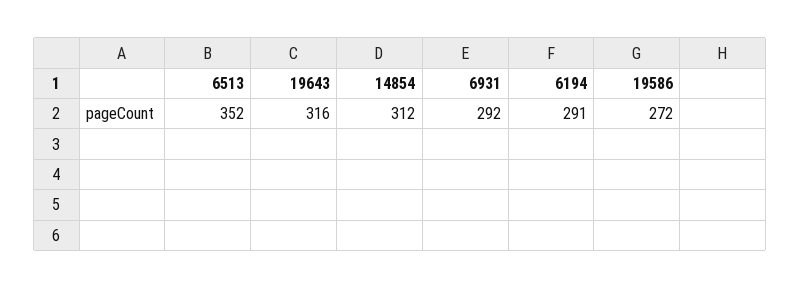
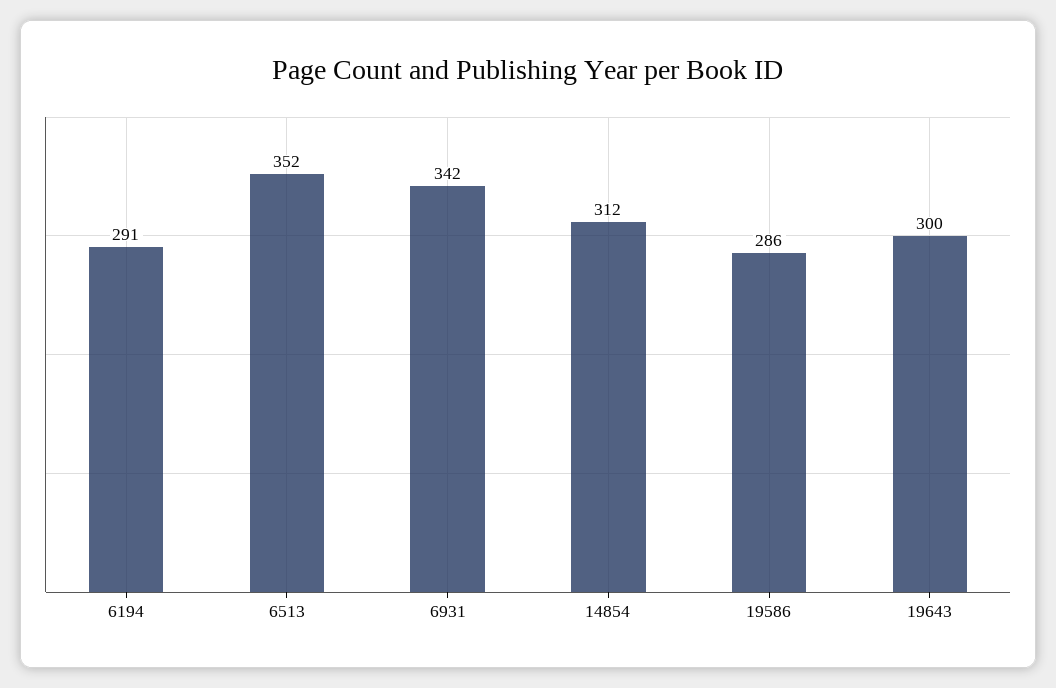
  {
    "6513": 352,
-   "19643": 316,
+   "19643": 300,
    "14854": 312,
-   "6931": 292,
+   "6931": 342,
    "6194": 291,
-   "19586": 272
+   "19586": 286
  }

